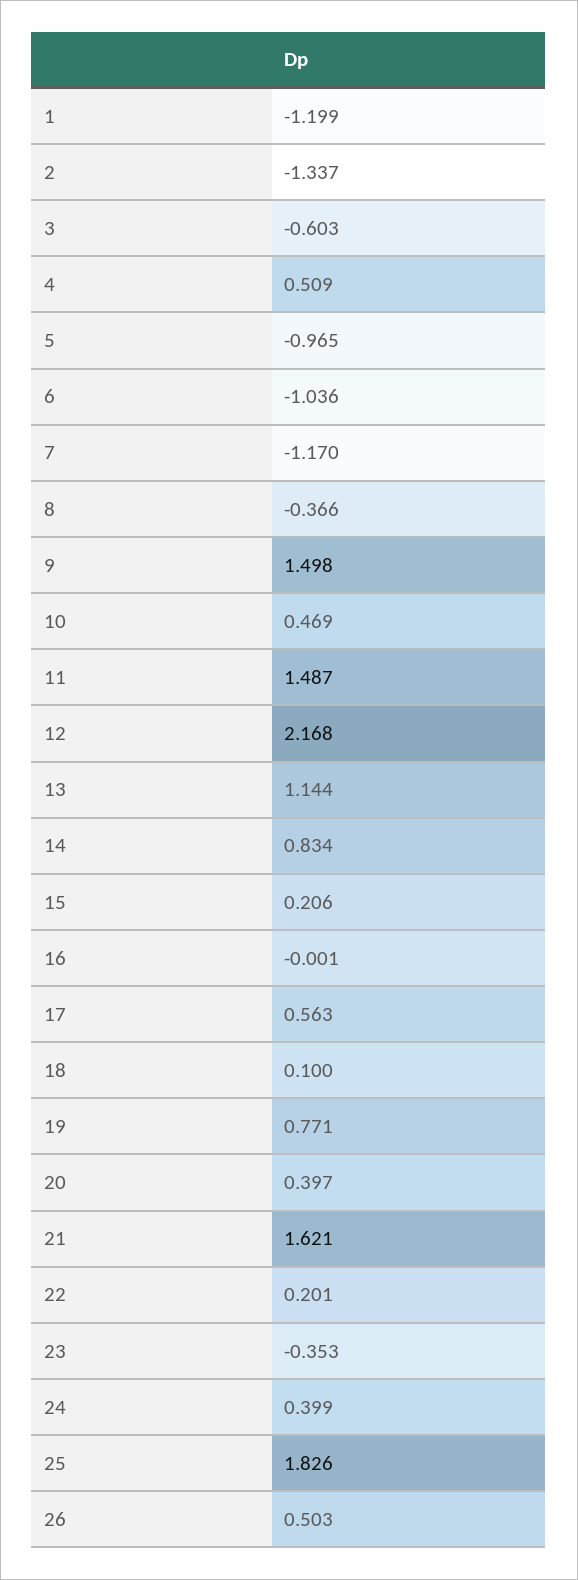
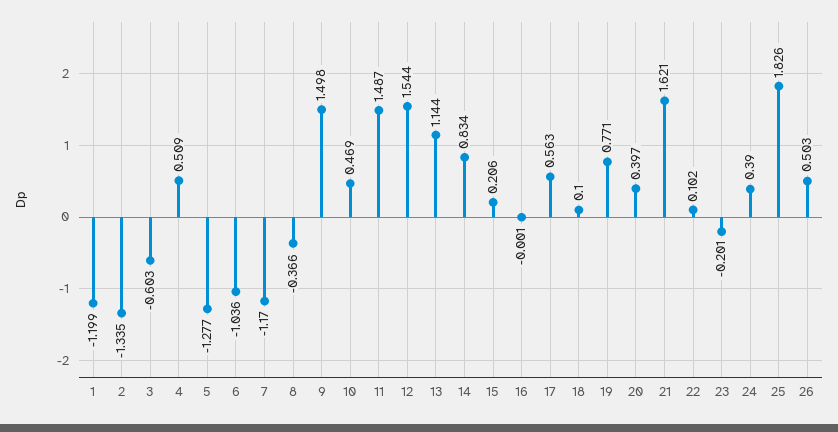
  {
    "1": -1.199,
-   "2": -1.337,
+   "2": -1.335,
    "3": -0.603,
    "4": 0.509,
-   "5": -0.965,
+   "5": -1.277,
    "6": -1.036,
    "7": -1.17,
    "8": -0.366,
    "9": 1.498,
    "10": 0.469,
    "11": 1.487,
-   "12": 2.168,
+   "12": 1.544,
    "13": 1.144,
    "14": 0.834,
    "15": 0.206,
    "16": -0.001,
    "17": 0.563,
    "18": 0.1,
    "19": 0.771,
    "20": 0.397,
    "21": 1.621,
-   "22": 0.201,
+   "22": 0.102,
-   "23": -0.353,
+   "23": -0.201,
-   "24": 0.399,
+   "24": 0.39,
    "25": 1.826,
    "26": 0.503
  }

